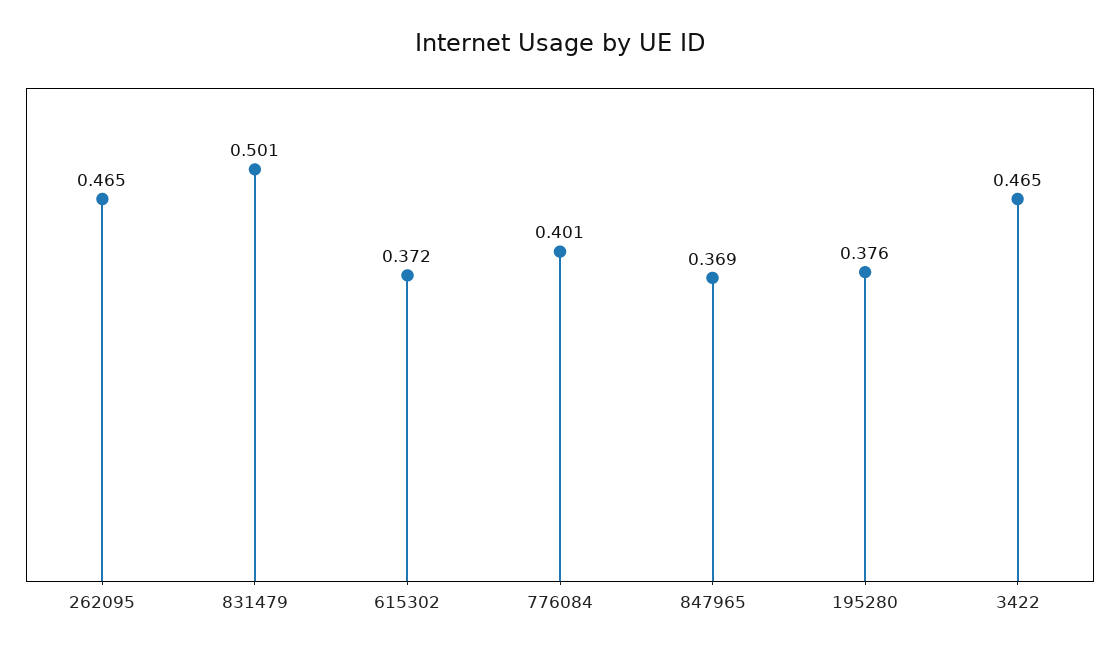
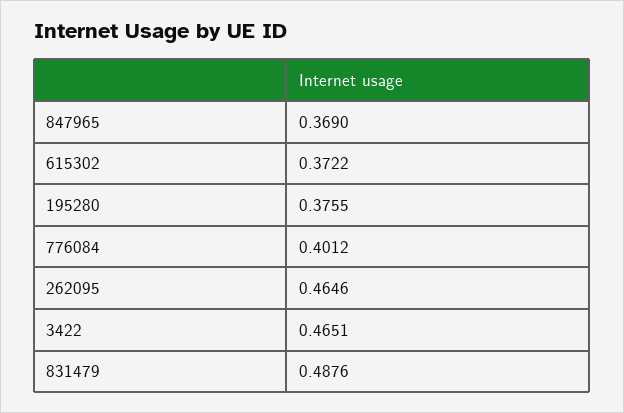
  {
    "262095": 0.4646,
-   "831479": 0.501,
+   "831479": 0.4876,
    "615302": 0.3722,
    "776084": 0.4012,
    "847965": 0.369,
    "195280": 0.3755,
    "3422": 0.4651
  }

